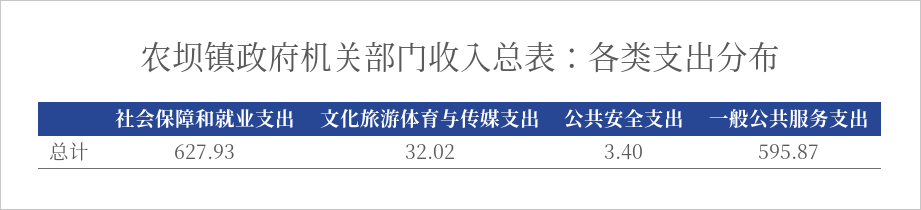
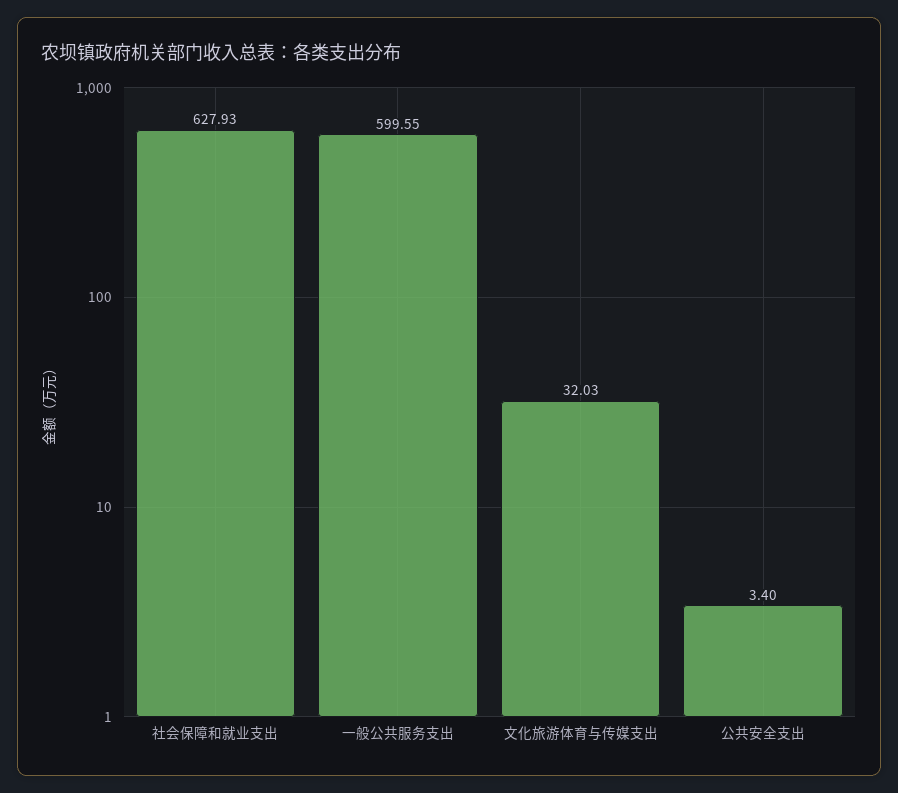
  {
    "社会保障和就业支出": 627.93,
-   "文化旅游体育与传媒支出": 32.02,
+   "文化旅游体育与传媒支出": 32.03,
    "公共安全支出": 3.4,
-   "一般公共服务支出": 595.87
+   "一般公共服务支出": 599.55
  }

